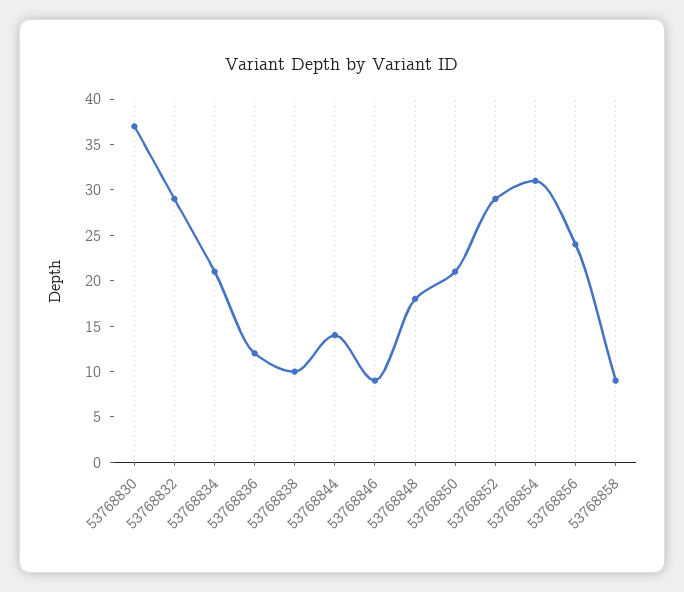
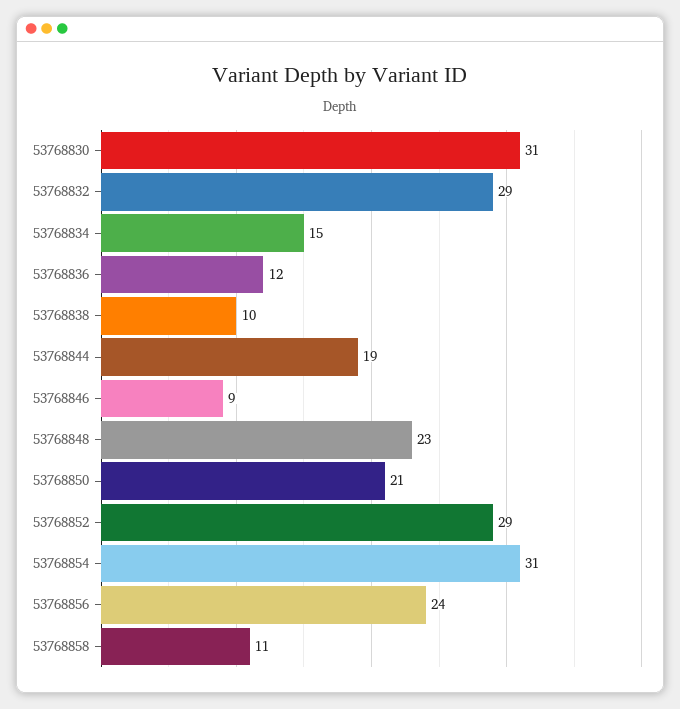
  {
-   "53768830": 37,
+   "53768830": 31,
    "53768832": 29,
-   "53768834": 21,
+   "53768834": 15,
    "53768836": 12,
    "53768838": 10,
-   "53768844": 14,
+   "53768844": 19,
    "53768846": 9,
-   "53768848": 18,
+   "53768848": 23,
    "53768850": 21,
    "53768852": 29,
    "53768854": 31,
    "53768856": 24,
-   "53768858": 9
+   "53768858": 11
  }

